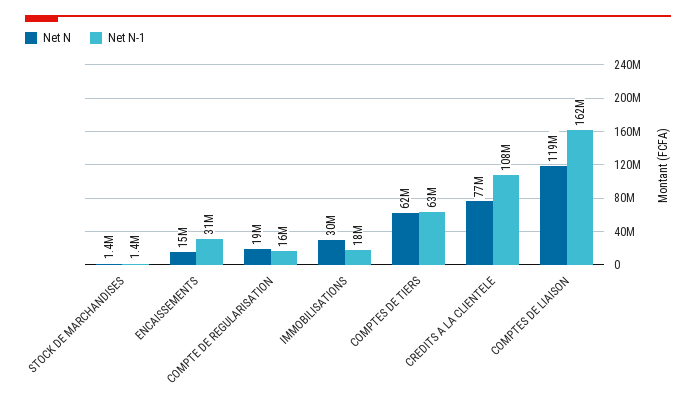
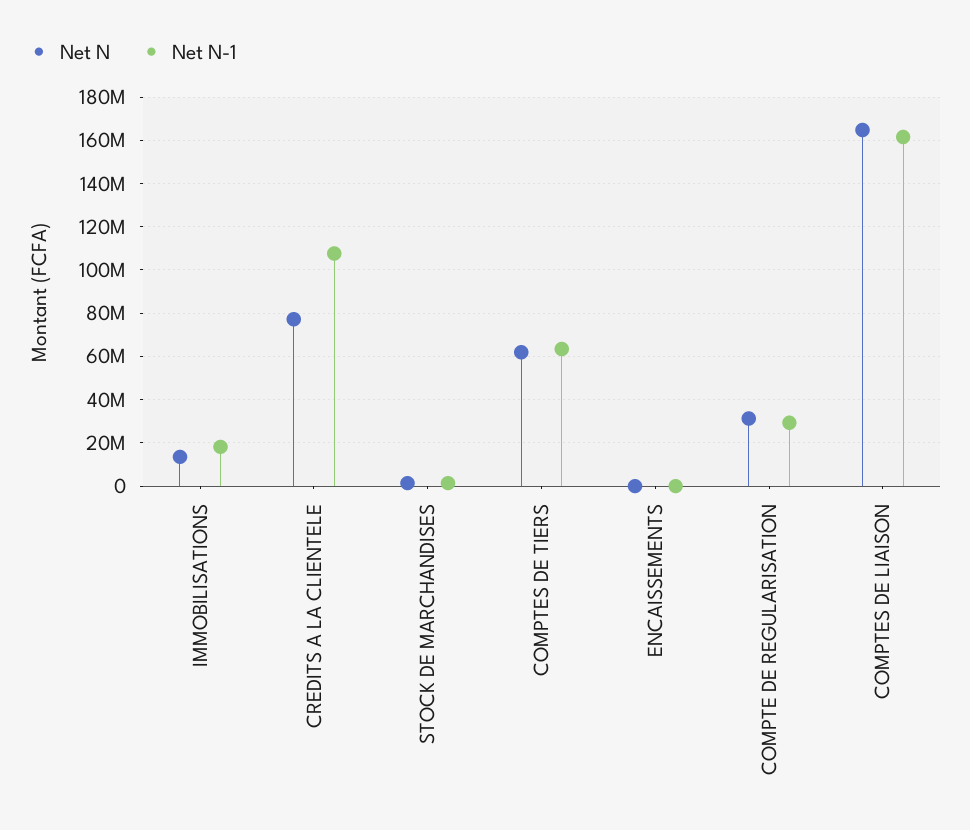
  {
    "Net N": {
      "STOCK DE MARCHANDISES": 1400000,
-     "ENCAISSEMENTS": 15000000,
+     "ENCAISSEMENTS": 0,
-     "COMPTE DE REGULARISATION": 19000000,
+     "COMPTE DE REGULARISATION": 30000000,
-     "IMMOBILISATIONS": 30000000,
+     "IMMOBILISATIONS": 15000000,
      "COMPTES DE TIERS": 62000000,
      "CREDITS A LA CLIENTELE": 77000000,
-     "COMPTES DE LIAISON": 119000000
+     "COMPTES DE LIAISON": 165000000
    },
    "Net N-1": {
      "STOCK DE MARCHANDISES": 1400000,
-     "ENCAISSEMENTS": 31000000,
+     "ENCAISSEMENTS": 0,
-     "COMPTE DE REGULARISATION": 16000000,
+     "COMPTE DE REGULARISATION": 30000000,
      "IMMOBILISATIONS": 18000000,
      "COMPTES DE TIERS": 63000000,
      "CREDITS A LA CLIENTELE": 108000000,
      "COMPTES DE LIAISON": 162000000
    }
  }

